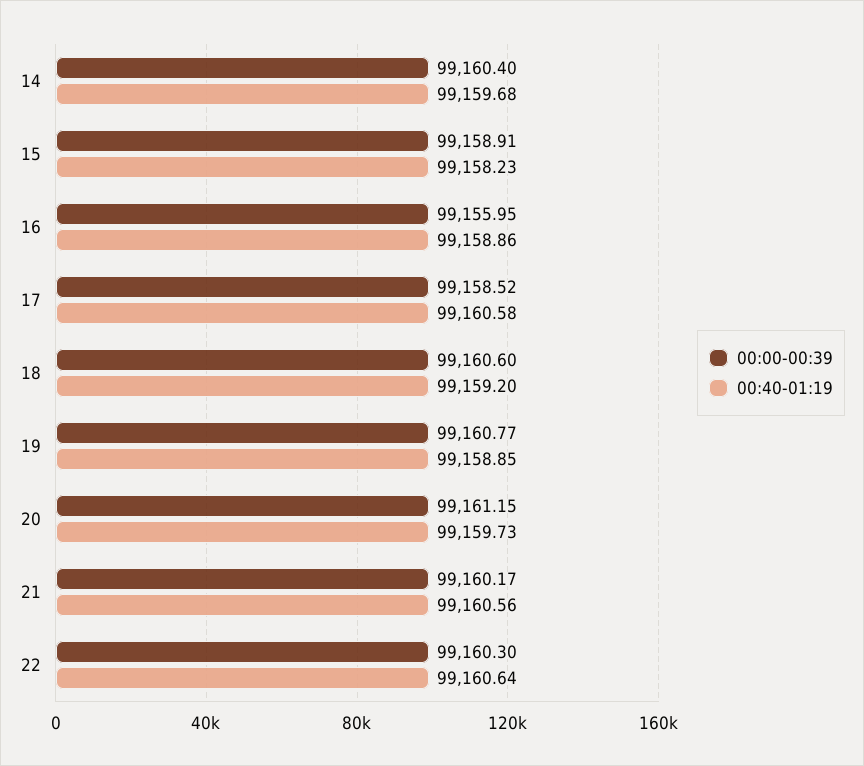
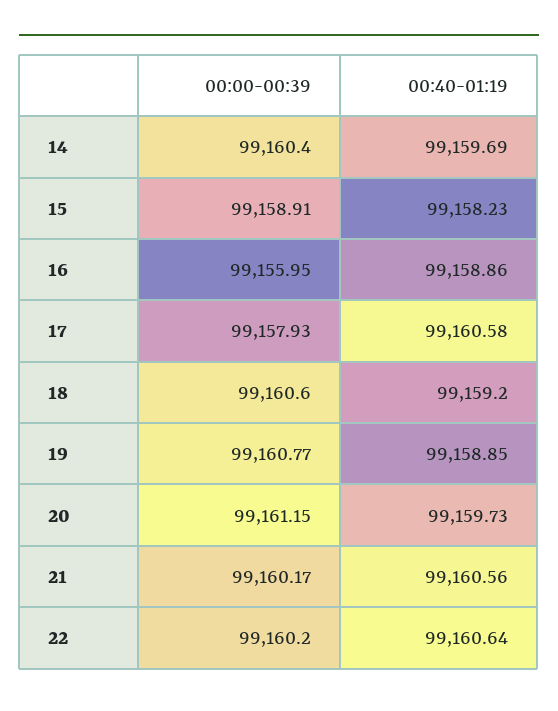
  {
    "00:00-00:39": {
      "14": 99160.4,
      "15": 99158.91,
      "16": 99155.95,
-     "17": 99158.52,
+     "17": 99157.93,
      "18": 99160.6,
      "19": 99160.77,
      "20": 99161.15,
      "21": 99160.17,
-     "22": 99160.3
+     "22": 99160.2
    },
    "00:40-01:19": {
-     "14": 99159.68,
+     "14": 99159.69,
      "15": 99158.23,
      "16": 99158.86,
      "17": 99160.58,
      "18": 99159.2,
      "19": 99158.85,
      "20": 99159.73,
      "21": 99160.56,
      "22": 99160.64
    }
  }

